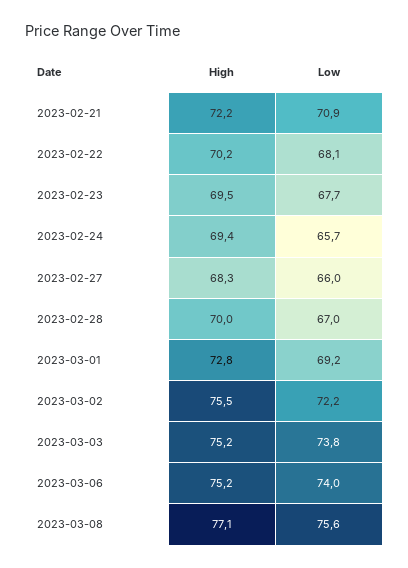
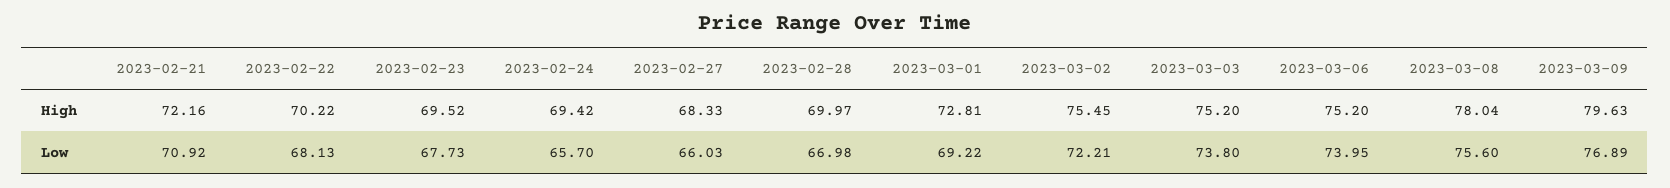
  {
    "High": {
      "2023-02-21": 72.16,
      "2023-02-22": 70.22,
      "2023-02-23": 69.52,
      "2023-02-24": 69.42,
      "2023-02-27": 68.33,
      "2023-02-28": 69.97,
      "2023-03-01": 72.81,
      "2023-03-02": 75.45,
      "2023-03-03": 75.2,
      "2023-03-06": 75.2,
-     "2023-03-08": 77.1
+     "2023-03-08": 78.04,
+     "2023-03-09": 79.63
    },
    "Low": {
      "2023-02-21": 70.92,
      "2023-02-22": 68.13,
      "2023-02-23": 67.73,
      "2023-02-24": 65.7,
      "2023-02-27": 66.03,
      "2023-02-28": 66.98,
      "2023-03-01": 69.22,
      "2023-03-02": 72.21,
      "2023-03-03": 73.8,
      "2023-03-06": 73.95,
-     "2023-03-08": 75.6
+     "2023-03-08": 75.6,
+     "2023-03-09": 76.89
    }
  }

